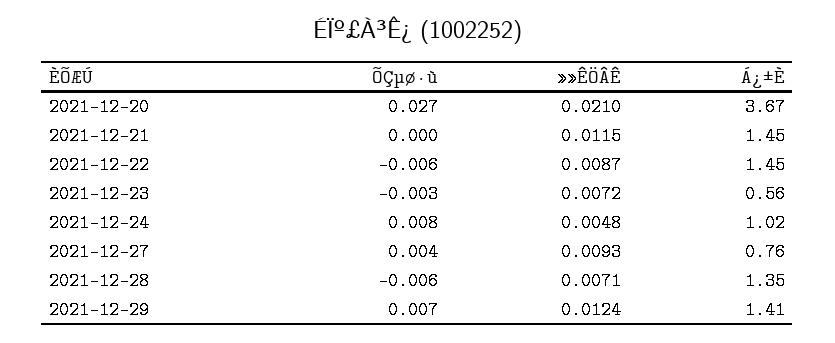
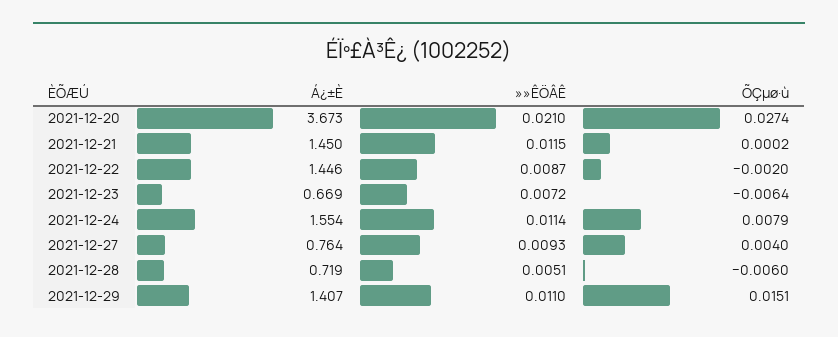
  {
    "ÕÇµø·ù": {
      "2021-12-20": 0.0274,
      "2021-12-21": 0.0002,
-     "2021-12-22": -0.006,
+     "2021-12-22": -0.002,
-     "2021-12-23": -0.003,
+     "2021-12-23": -0.0064,
      "2021-12-24": 0.0079,
      "2021-12-27": 0.004,
      "2021-12-28": -0.006,
-     "2021-12-29": 0.007
+     "2021-12-29": 0.0151
    },
    "»»ÊÖÂÊ": {
      "2021-12-20": 0.021,
      "2021-12-21": 0.0115,
      "2021-12-22": 0.0087,
      "2021-12-23": 0.0072,
-     "2021-12-24": 0.0048,
+     "2021-12-24": 0.0114,
      "2021-12-27": 0.0093,
-     "2021-12-28": 0.0071,
+     "2021-12-28": 0.0051,
-     "2021-12-29": 0.0124
+     "2021-12-29": 0.011
    },
    "Á¿±È": {
      "2021-12-20": 3.673,
      "2021-12-21": 1.45,
      "2021-12-22": 1.446,
-     "2021-12-23": 0.56,
+     "2021-12-23": 0.669,
-     "2021-12-24": 1.02,
+     "2021-12-24": 1.554,
      "2021-12-27": 0.764,
-     "2021-12-28": 1.35,
+     "2021-12-28": 0.719,
      "2021-12-29": 1.407
    }
  }

